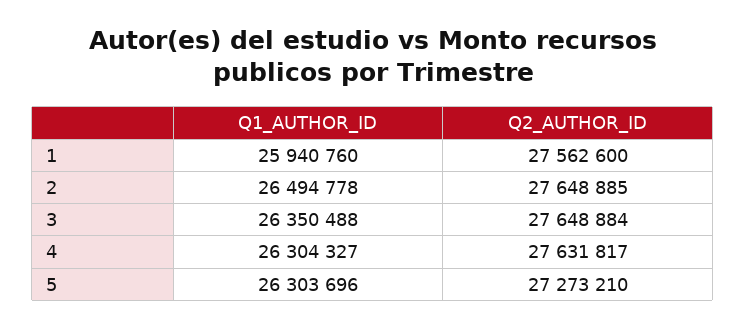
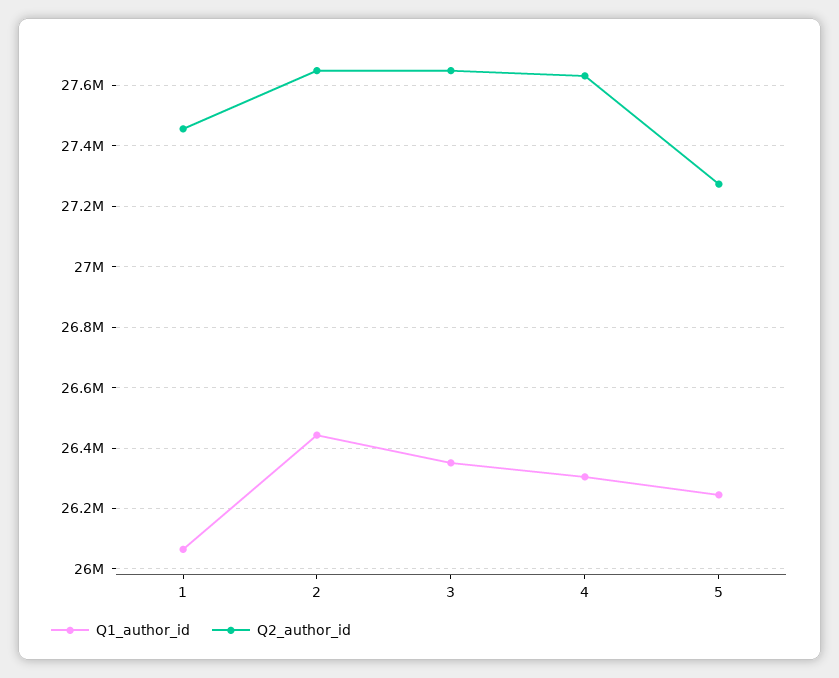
  {
    "Q1_AUTHOR_ID": {
-     "1": 25940760,
+     "1": 26060000,
-     "2": 26494778,
+     "2": 26440000,
      "3": 26350488,
      "4": 26304327,
-     "5": 26303696
+     "5": 26240000
    },
    "Q2_AUTHOR_ID": {
-     "1": 27562600,
+     "1": 27460000,
      "2": 27648885,
      "3": 27648884,
      "4": 27631817,
      "5": 27273210
    }
  }

